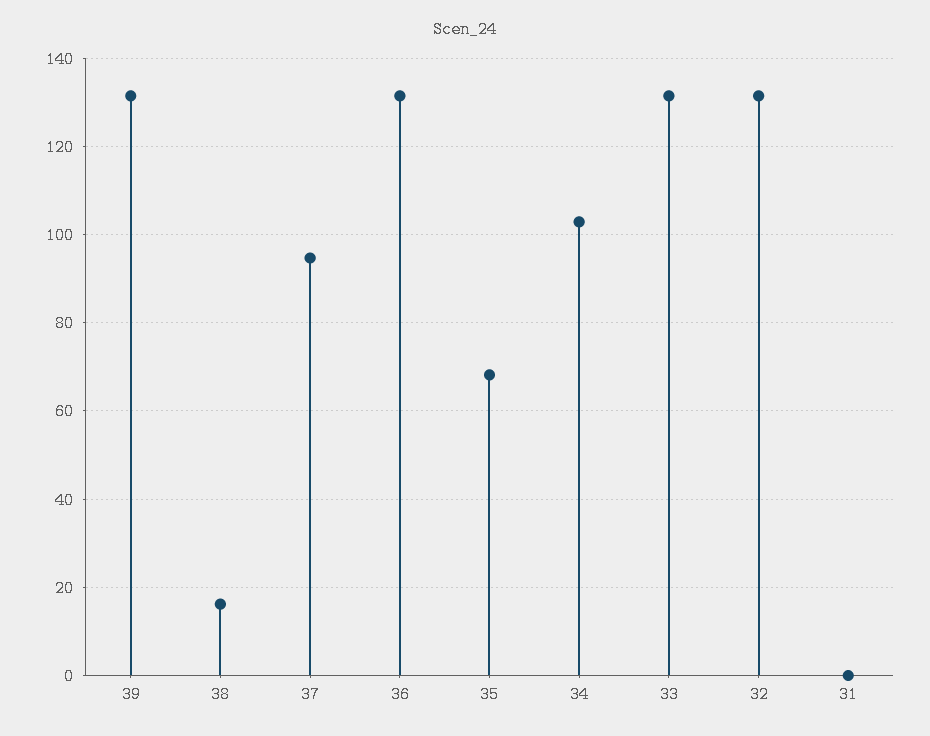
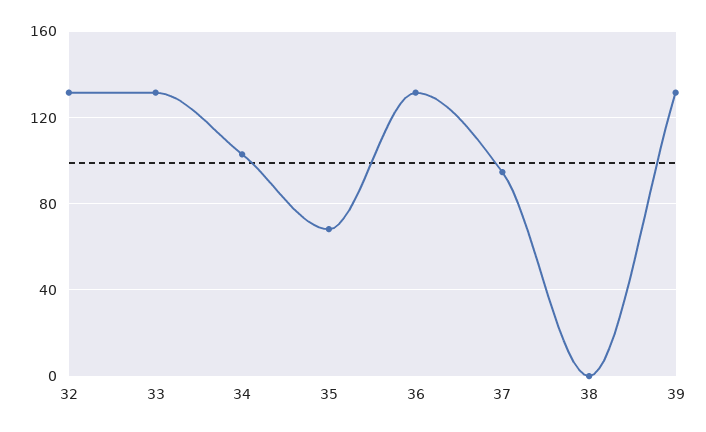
  {
    "39": 132,
-   "38": 16,
+   "38": 0,
    "37": 94,
    "36": 132,
    "35": 68,
    "34": 102,
    "33": 132,
-   "32": 132,
+   "32": 132
-   "31": 0
  }

